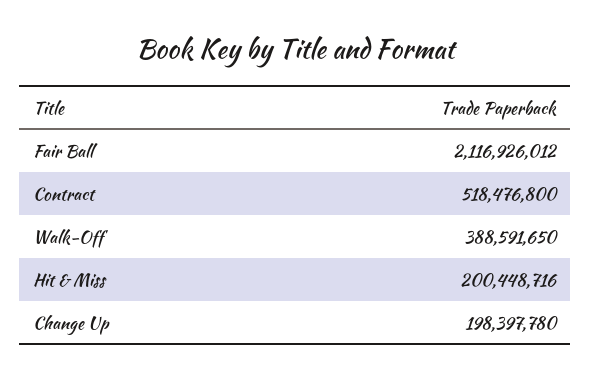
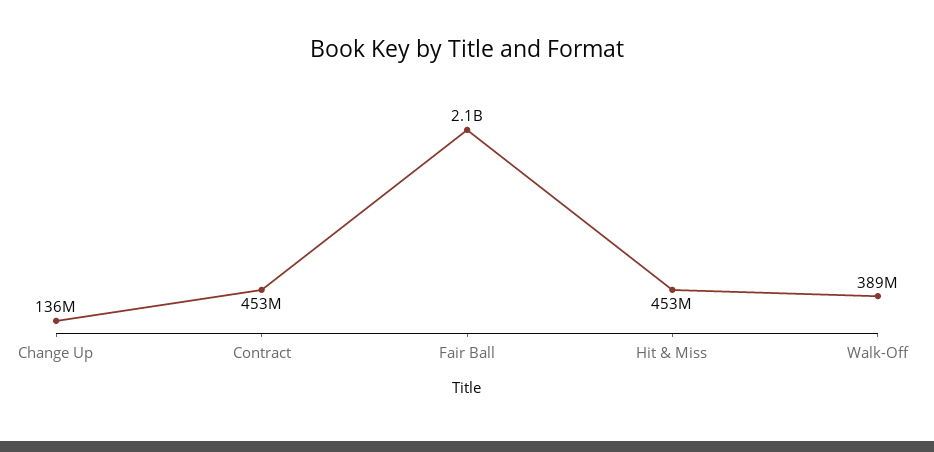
  {
    "Fair Ball": 2116926012,
-   "Contract": 518476800,
+   "Contract": 453000000,
    "Walk-Off": 388591650,
-   "Hit & Miss": 200448716,
+   "Hit & Miss": 453000000,
-   "Change Up": 198397780
+   "Change Up": 136000000
  }

